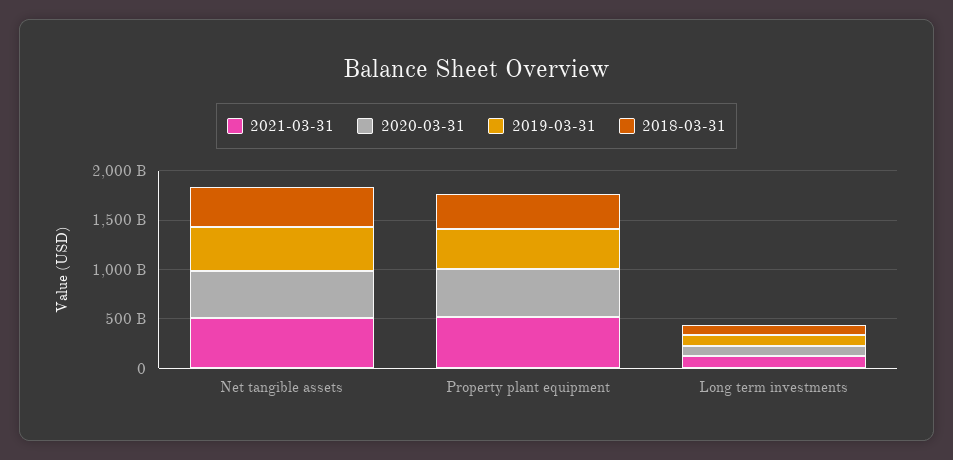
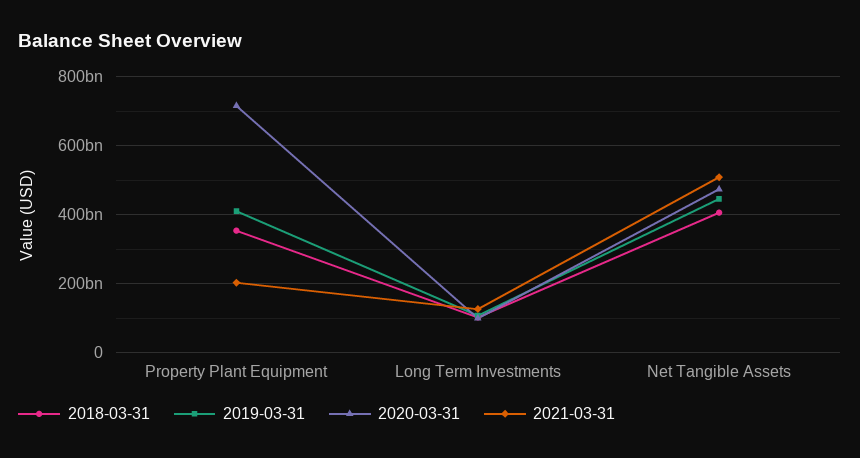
  {
    "2021-03-31": {
      "Net tangible assets": 500000000000,
-     "Property plant equipment": 500000000000,
+     "Property plant equipment": 200000000000,
      "Long term investments": 120000000000
    },
    "2020-03-31": {
      "Net tangible assets": 480000000000,
-     "Property plant equipment": 500000000000,
+     "Property plant equipment": 720000000000,
      "Long term investments": 100000000000
    },
    "2019-03-31": {
      "Net tangible assets": 440000000000,
      "Property plant equipment": 420000000000,
      "Long term investments": 100000000000
    },
    "2018-03-31": {
      "Net tangible assets": 400000000000,
      "Property plant equipment": 360000000000,
      "Long term investments": 100000000000
    }
  }

